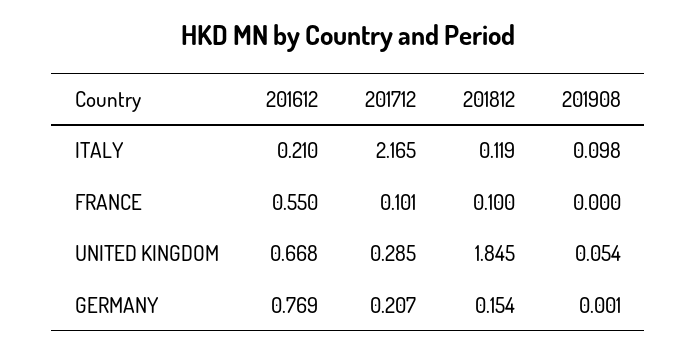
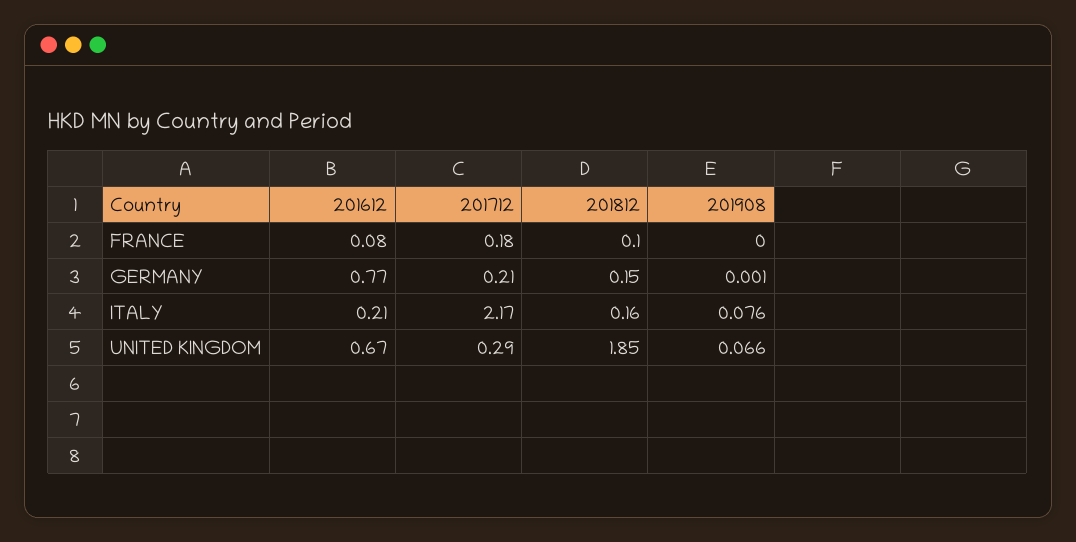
  {
    "201612": {
      "ITALY": 0.21,
-     "FRANCE": 0.55,
+     "FRANCE": 0.08,
      "UNITED KINGDOM": 0.668,
      "GERMANY": 0.769
    },
    "201712": {
      "ITALY": 2.165,
-     "FRANCE": 0.101,
+     "FRANCE": 0.18,
      "UNITED KINGDOM": 0.285,
      "GERMANY": 0.207
    },
    "201812": {
-     "ITALY": 0.119,
+     "ITALY": 0.16,
      "FRANCE": 0.1,
      "UNITED KINGDOM": 1.845,
      "GERMANY": 0.154
    },
    "201908": {
-     "ITALY": 0.098,
+     "ITALY": 0.076,
      "FRANCE": 0,
-     "UNITED KINGDOM": 0.054,
+     "UNITED KINGDOM": 0.066,
      "GERMANY": 0.001
    }
  }

